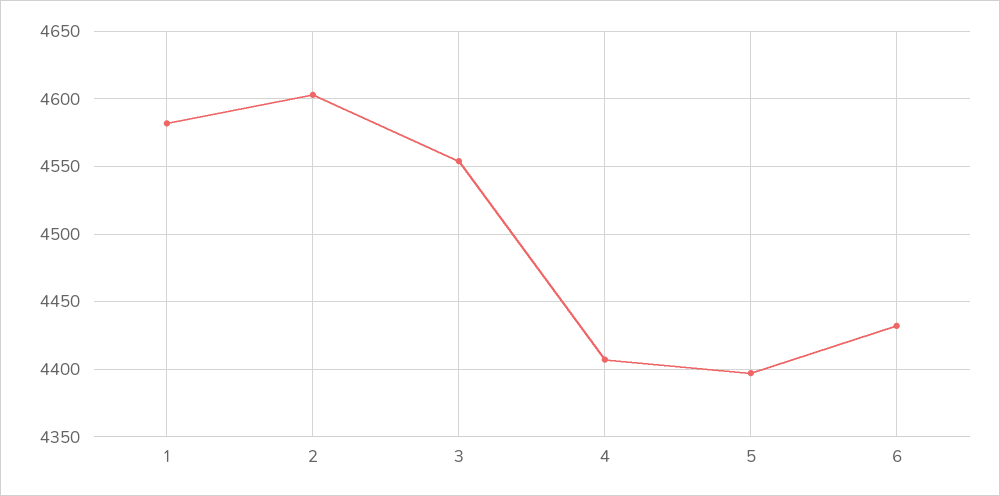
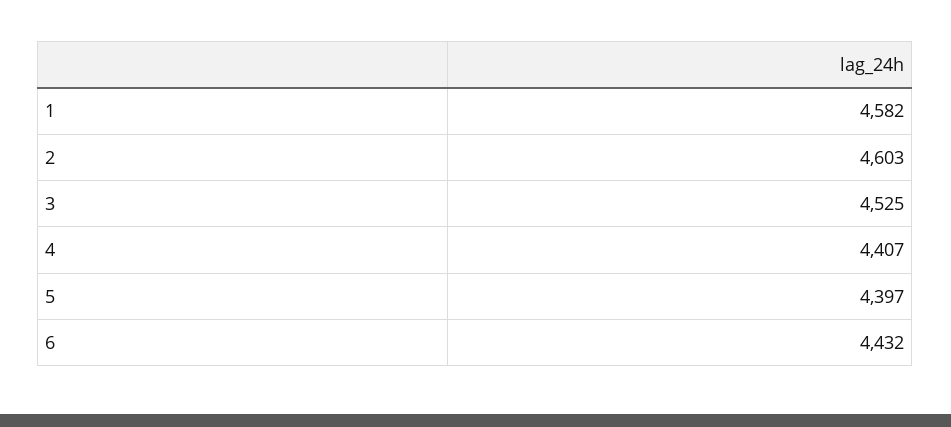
  {
    "1": 4582,
    "2": 4603,
-   "3": 4555,
+   "3": 4525,
    "4": 4407,
    "5": 4397,
    "6": 4432
  }

